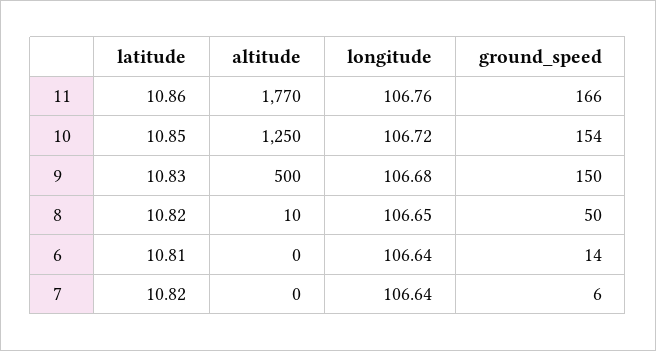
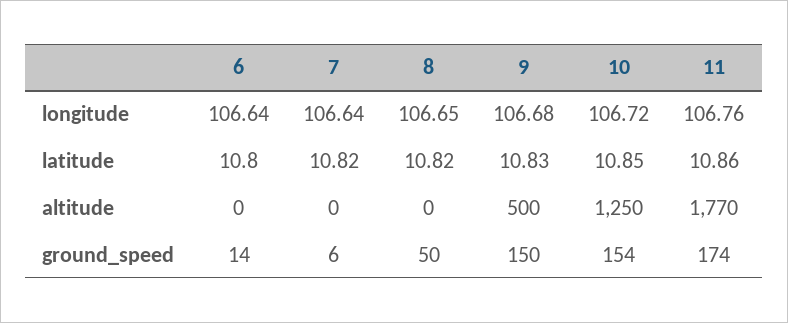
  {
    "latitude": {
      "11": 10.86,
      "10": 10.85,
      "9": 10.83,
      "8": 10.82,
-     "6": 10.81,
+     "6": 10.8,
      "7": 10.82
    },
    "altitude": {
      "11": 1770,
      "10": 1250,
      "9": 500,
-     "8": 10,
+     "8": 0,
      "6": 0,
      "7": 0
    },
    "longitude": {
      "11": 106.76,
      "10": 106.72,
      "9": 106.68,
      "8": 106.65,
      "6": 106.64,
      "7": 106.64
    },
    "ground_speed": {
-     "11": 166,
+     "11": 174,
      "10": 154,
      "9": 150,
      "8": 50,
      "6": 14,
      "7": 6
    }
  }

